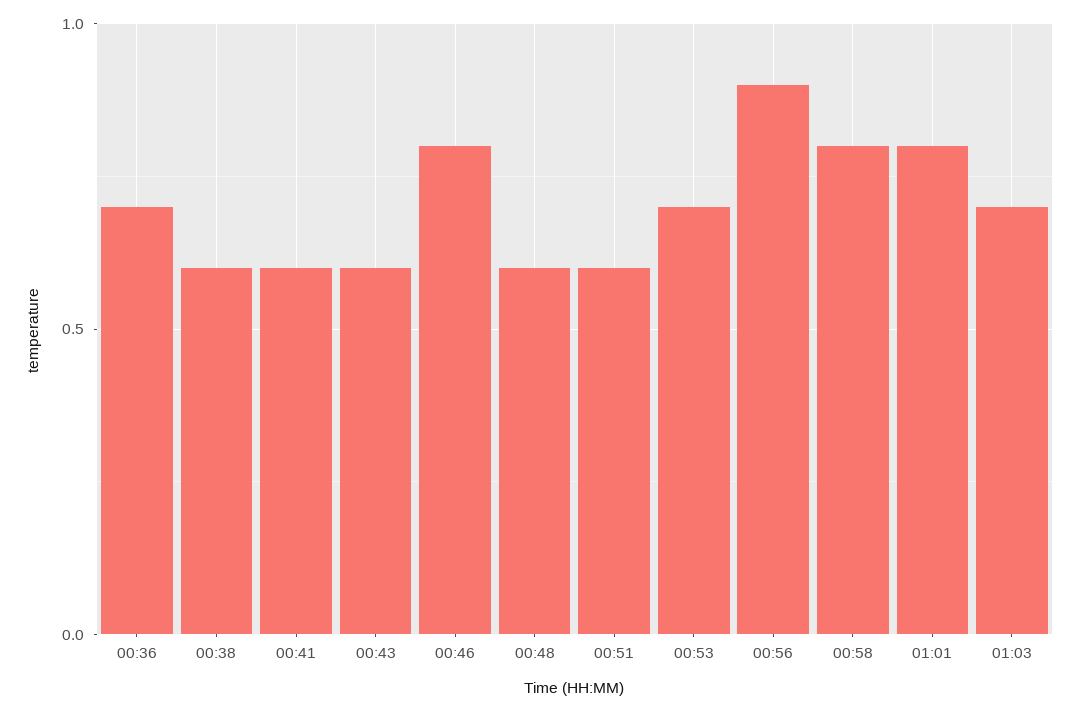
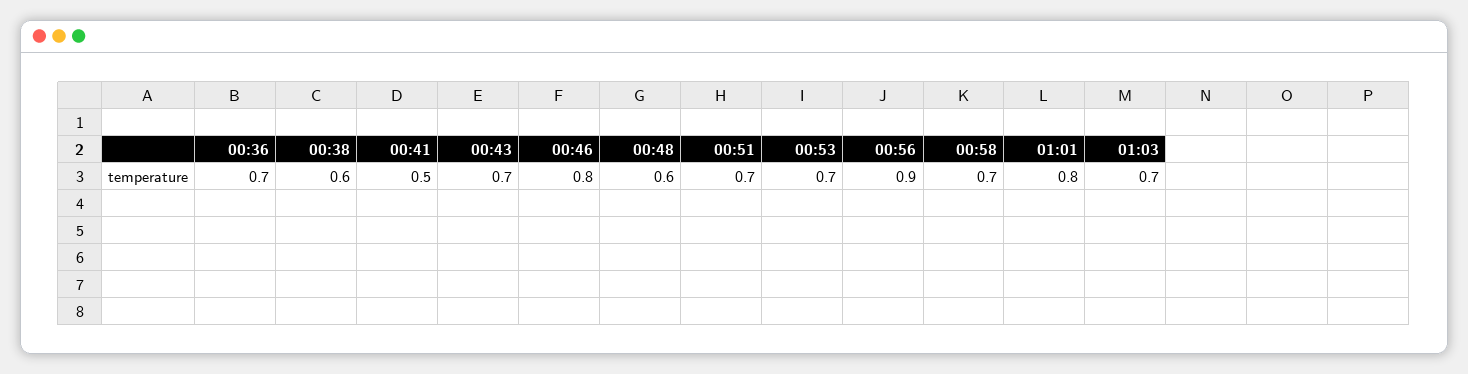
  {
    "00:36": 0.7,
    "00:38": 0.6,
-   "00:41": 0.6,
+   "00:41": 0.5,
-   "00:43": 0.6,
+   "00:43": 0.7,
    "00:46": 0.8,
    "00:48": 0.6,
-   "00:51": 0.6,
+   "00:51": 0.7,
    "00:53": 0.7,
    "00:56": 0.9,
-   "00:58": 0.8,
+   "00:58": 0.7,
    "01:01": 0.8,
    "01:03": 0.7
  }

